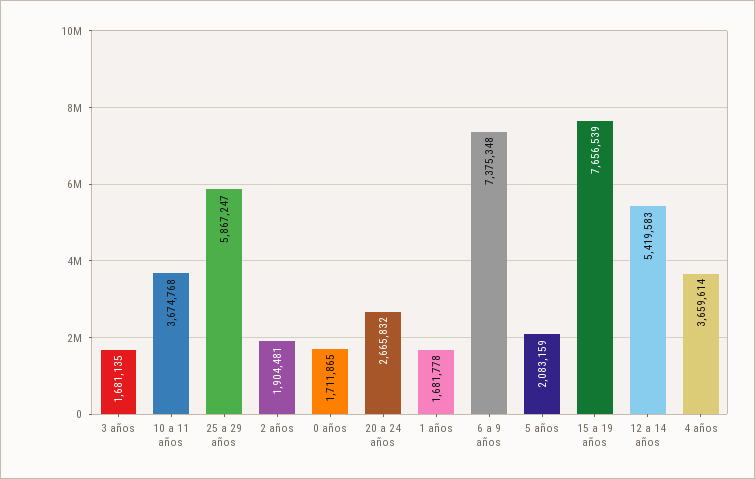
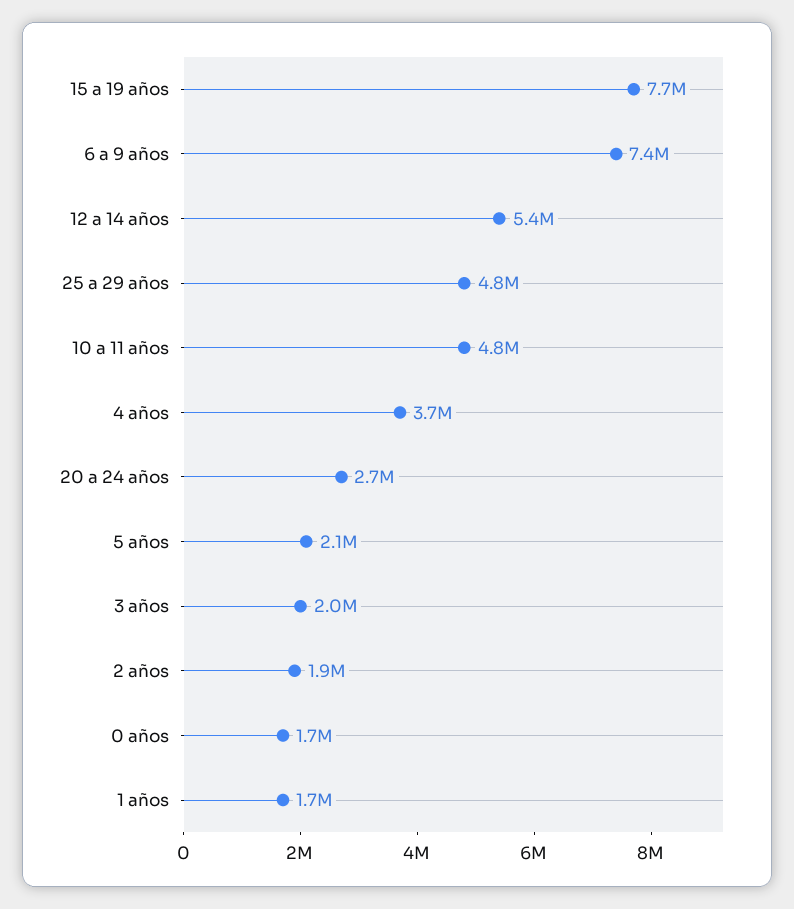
  {
-   "3 años": 1681135,
+   "3 años": 2000000,
-   "10 a 11 años": 3674768,
+   "10 a 11 años": 4800000,
-   "25 a 29 años": 5867247,
+   "25 a 29 años": 4800000,
    "2 años": 1904481,
    "0 años": 1711865,
    "20 a 24 años": 2665832,
    "1 años": 1681778,
    "6 a 9 años": 7375348,
    "5 años": 2083159,
    "15 a 19 años": 7656539,
    "12 a 14 años": 5419583,
    "4 años": 3659614
  }

